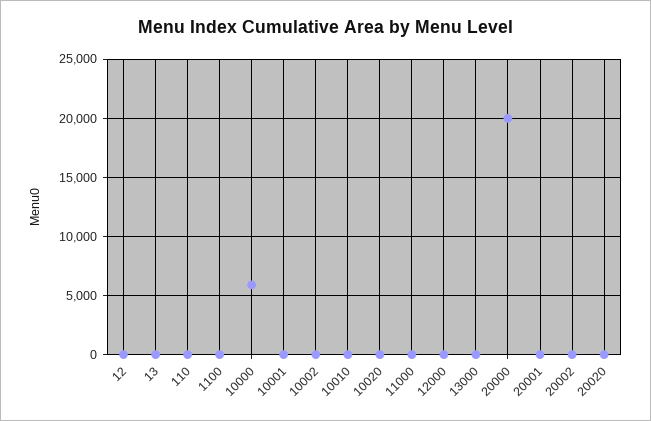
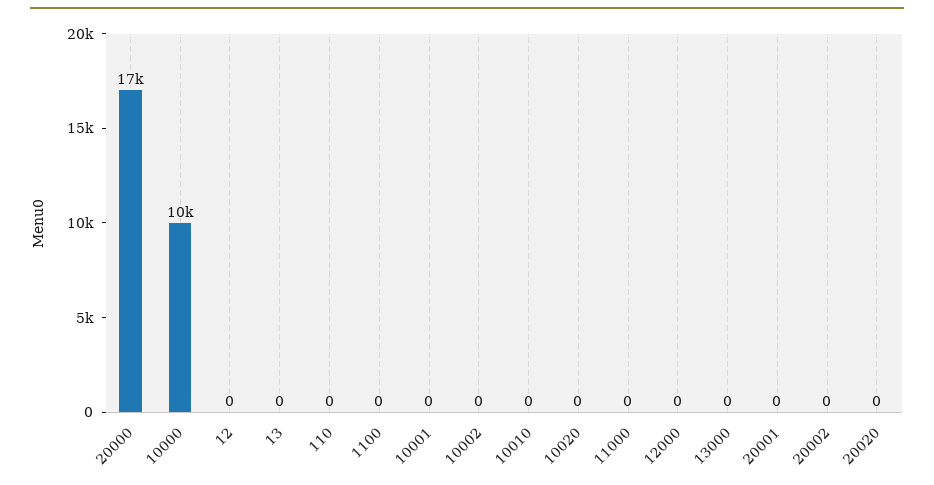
  {
    "12": 0,
    "13": 0,
    "110": 0,
    "1100": 0,
-   "10000": 6000,
+   "10000": 10000,
    "10001": 0,
    "10002": 0,
    "10010": 0,
    "10020": 0,
    "11000": 0,
    "12000": 0,
    "13000": 0,
-   "20000": 20000,
+   "20000": 17000,
    "20001": 0,
    "20002": 0,
    "20020": 0
  }

